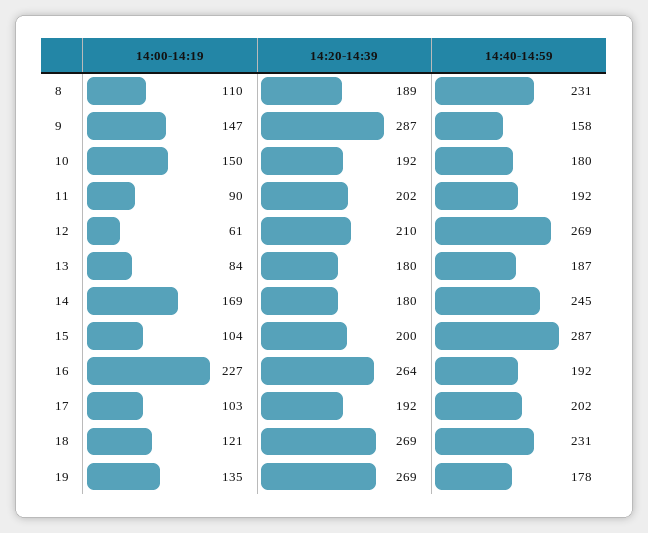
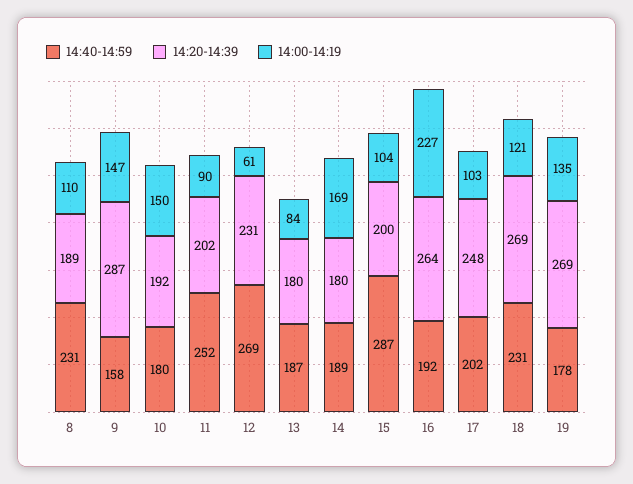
  {
    "14:00-14:19": {
      "8": 110,
      "9": 147,
      "10": 150,
      "11": 90,
      "12": 61,
      "13": 84,
      "14": 169,
      "15": 104,
      "16": 227,
      "17": 103,
      "18": 121,
      "19": 135
    },
    "14:20-14:39": {
      "8": 189,
      "9": 287,
      "10": 192,
      "11": 202,
-     "12": 210,
+     "12": 231,
      "13": 180,
      "14": 180,
      "15": 200,
      "16": 264,
-     "17": 192,
+     "17": 248,
      "18": 269,
      "19": 269
    },
    "14:40-14:59": {
      "8": 231,
      "9": 158,
      "10": 180,
-     "11": 192,
+     "11": 252,
      "12": 269,
      "13": 187,
-     "14": 245,
+     "14": 189,
      "15": 287,
      "16": 192,
      "17": 202,
      "18": 231,
      "19": 178
    }
  }

